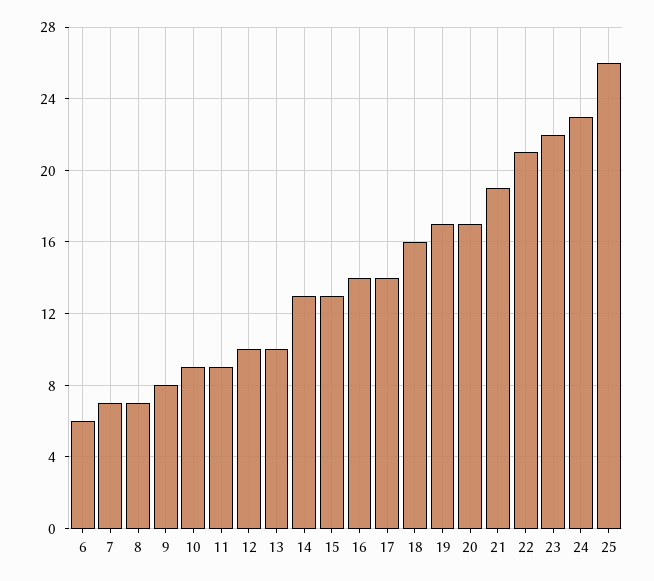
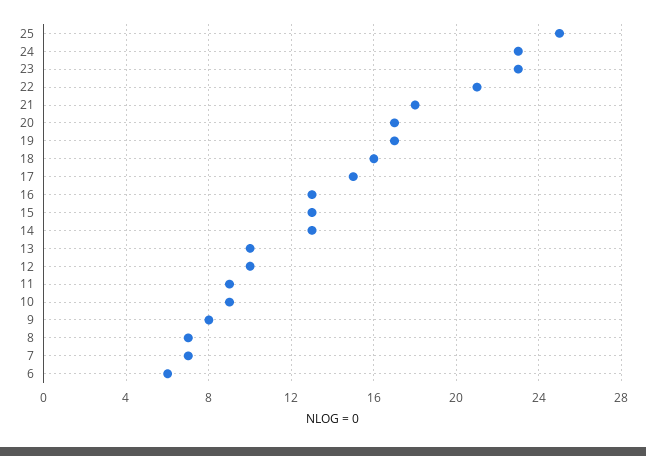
  {
    "6": 6,
    "7": 7,
    "8": 7,
    "9": 8,
    "10": 9,
    "11": 9,
    "12": 10,
    "13": 10,
    "14": 13,
    "15": 13,
-   "16": 14,
+   "16": 13,
-   "17": 14,
+   "17": 15,
    "18": 16,
    "19": 17,
    "20": 17,
-   "21": 19,
+   "21": 18,
    "22": 21,
-   "23": 22,
+   "23": 23,
    "24": 23,
-   "25": 26
+   "25": 25
  }

